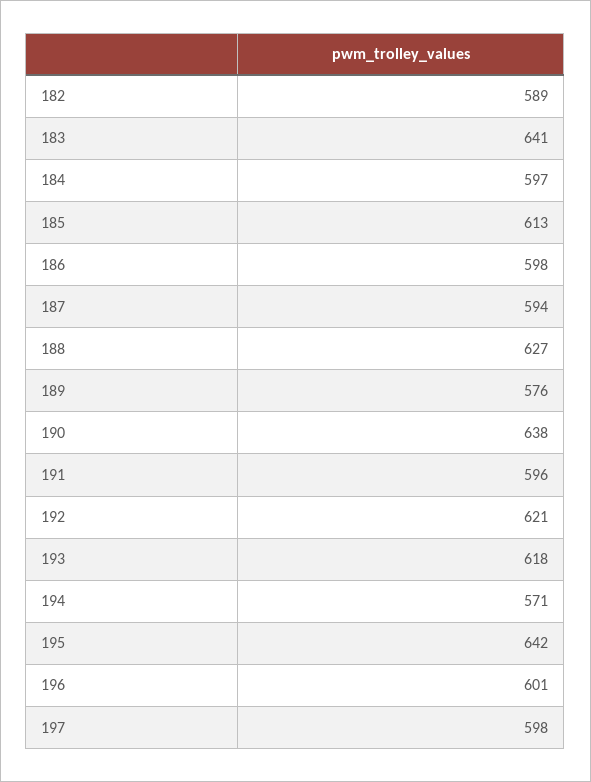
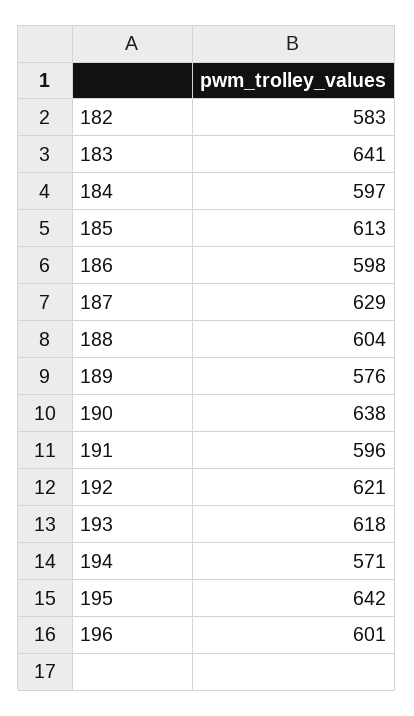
  {
-   "182": 589,
+   "182": 583,
    "183": 641,
    "184": 597,
    "185": 613,
    "186": 598,
-   "187": 594,
+   "187": 629,
-   "188": 627,
+   "188": 604,
    "189": 576,
    "190": 638,
    "191": 596,
    "192": 621,
    "193": 618,
    "194": 571,
    "195": 642,
-   "196": 601,
+   "196": 601
-   "197": 598
  }

